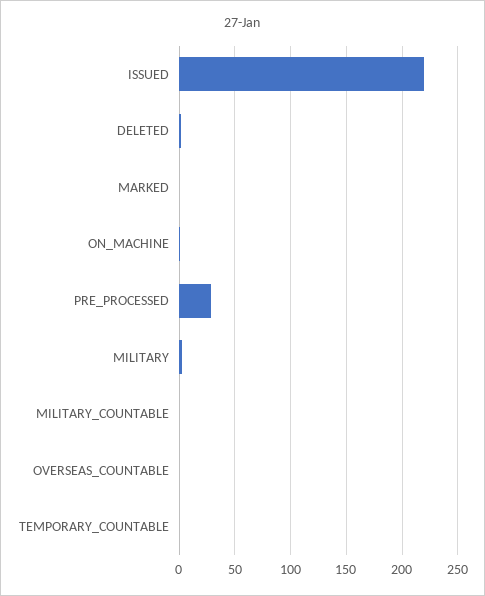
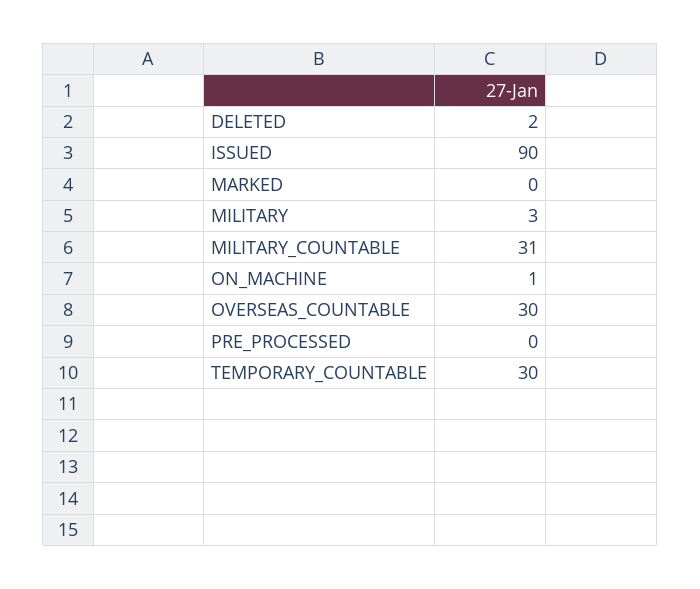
  {
-   "ISSUED": 220,
+   "ISSUED": 90,
    "DELETED": 2,
    "MARKED": 0,
    "ON_MACHINE": 1,
-   "PRE_PROCESSED": 30,
+   "PRE_PROCESSED": 0,
    "MILITARY": 3,
-   "MILITARY_COUNTABLE": 0,
+   "MILITARY_COUNTABLE": 31,
-   "OVERSEAS_COUNTABLE": 0,
+   "OVERSEAS_COUNTABLE": 30,
-   "TEMPORARY_COUNTABLE": 0
+   "TEMPORARY_COUNTABLE": 30
  }

